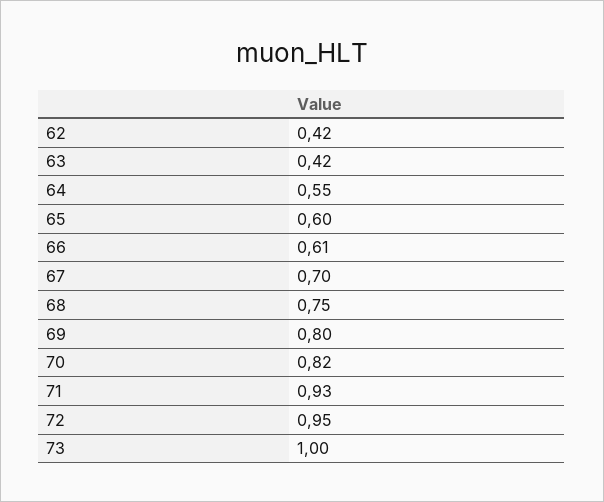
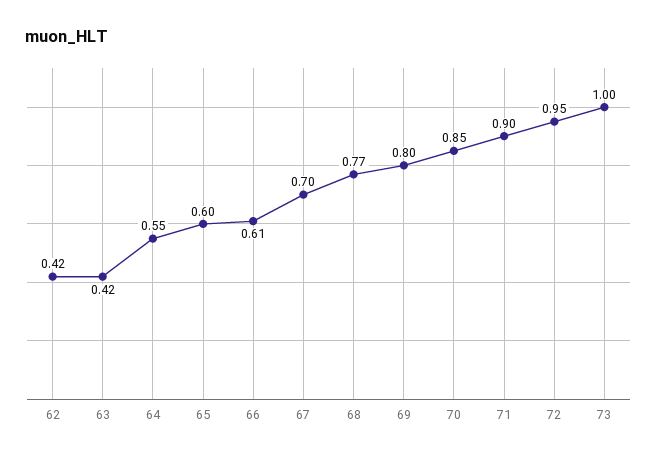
  {
    "62": 0.42,
    "63": 0.42,
    "64": 0.55,
    "65": 0.6,
    "66": 0.61,
    "67": 0.7,
-   "68": 0.75,
+   "68": 0.77,
    "69": 0.8,
-   "70": 0.82,
+   "70": 0.85,
-   "71": 0.93,
+   "71": 0.9,
    "72": 0.95,
    "73": 1
  }

